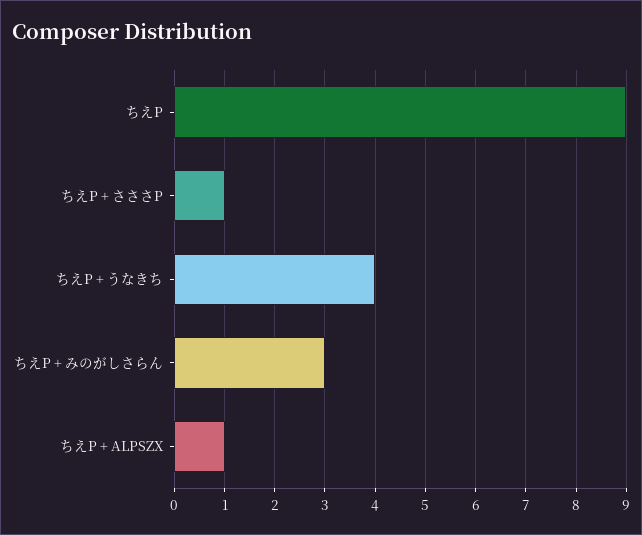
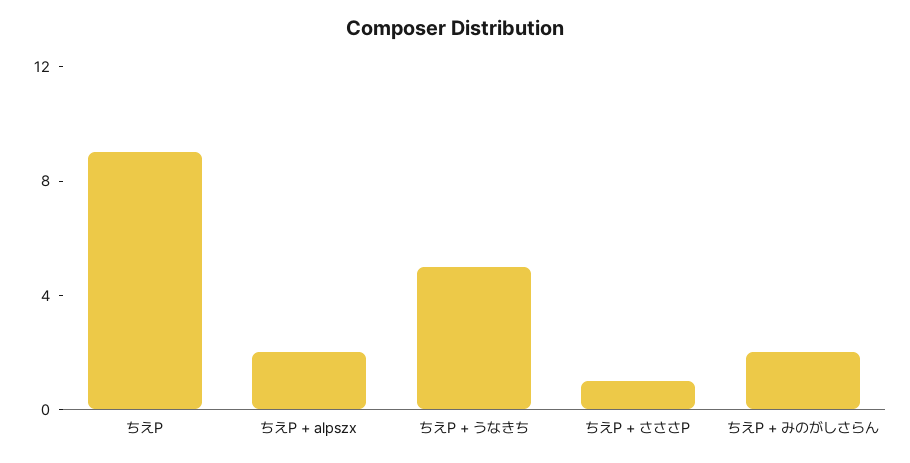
  {
    "ちえP": 9,
    "ちえP + さささP": 1,
-   "ちえP + うなきち": 4,
+   "ちえP + うなきち": 5,
-   "ちえP + みのがしさらん": 3,
+   "ちえP + みのがしさらん": 2,
-   "ちえP + ALPSZX": 1
+   "ちえP + ALPSZX": 2
  }

